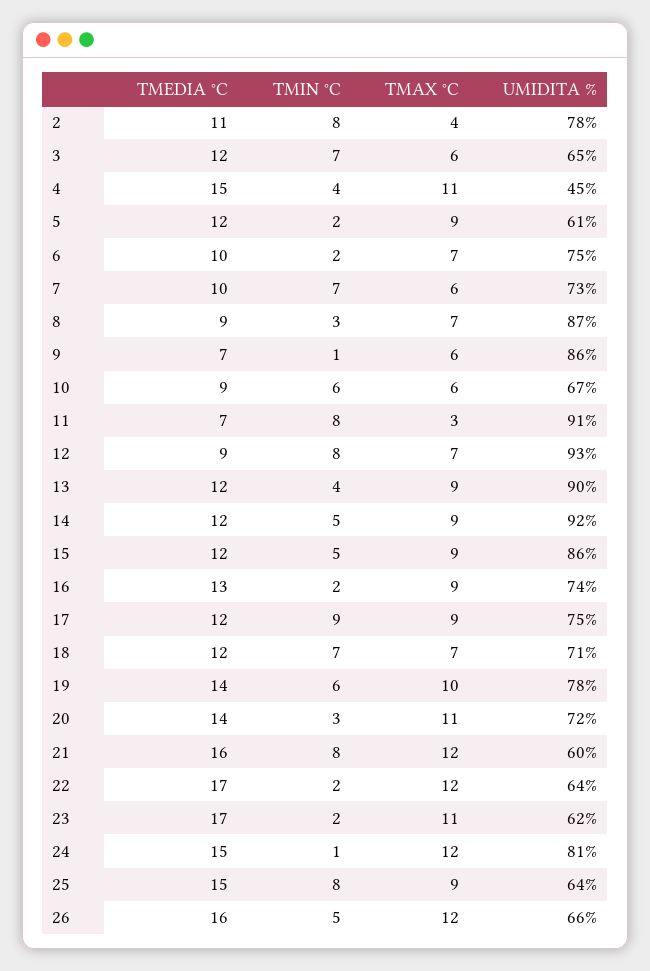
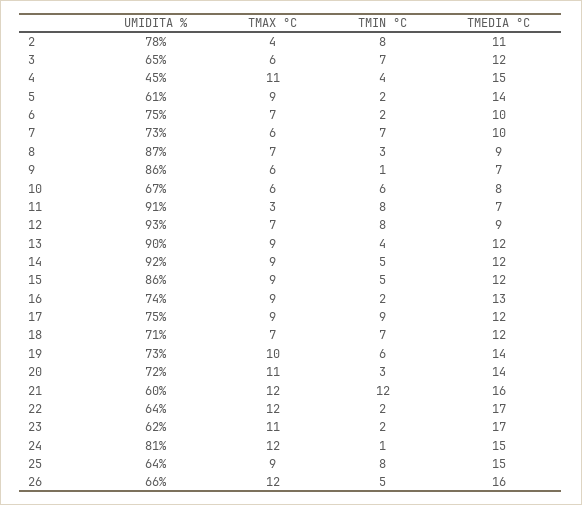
  {
    "TMEDIA °C": {
      "2": 11,
      "3": 12,
      "4": 15,
-     "5": 12,
+     "5": 14,
      "6": 10,
      "7": 10,
      "8": 9,
      "9": 7,
-     "10": 9,
+     "10": 8,
      "11": 7,
      "12": 9,
      "13": 12,
      "14": 12,
      "15": 12,
      "16": 13,
      "17": 12,
      "18": 12,
      "19": 14,
      "20": 14,
      "21": 16,
      "22": 17,
      "23": 17,
      "24": 15,
      "25": 15,
      "26": 16
    },
    "TMIN °C": {
      "2": 8,
      "3": 7,
      "4": 4,
      "5": 2,
      "6": 2,
      "7": 7,
      "8": 3,
      "9": 1,
      "10": 6,
      "11": 8,
      "12": 8,
      "13": 4,
      "14": 5,
      "15": 5,
      "16": 2,
      "17": 9,
      "18": 7,
      "19": 6,
      "20": 3,
-     "21": 8,
+     "21": 12,
      "22": 2,
      "23": 2,
      "24": 1,
      "25": 8,
      "26": 5
    },
    "TMAX °C": {
      "2": 4,
      "3": 6,
      "4": 11,
      "5": 9,
      "6": 7,
      "7": 6,
      "8": 7,
      "9": 6,
      "10": 6,
      "11": 3,
      "12": 7,
      "13": 9,
      "14": 9,
      "15": 9,
      "16": 9,
      "17": 9,
      "18": 7,
      "19": 10,
      "20": 11,
      "21": 12,
      "22": 12,
      "23": 11,
      "24": 12,
      "25": 9,
      "26": 12
    },
    "UMIDITA %": {
      "2": 78,
      "3": 65,
      "4": 45,
      "5": 61,
      "6": 75,
      "7": 73,
      "8": 87,
      "9": 86,
      "10": 67,
      "11": 91,
      "12": 93,
      "13": 90,
      "14": 92,
      "15": 86,
      "16": 74,
      "17": 75,
      "18": 71,
-     "19": 78,
+     "19": 73,
      "20": 72,
      "21": 60,
      "22": 64,
      "23": 62,
      "24": 81,
      "25": 64,
      "26": 66
    }
  }

